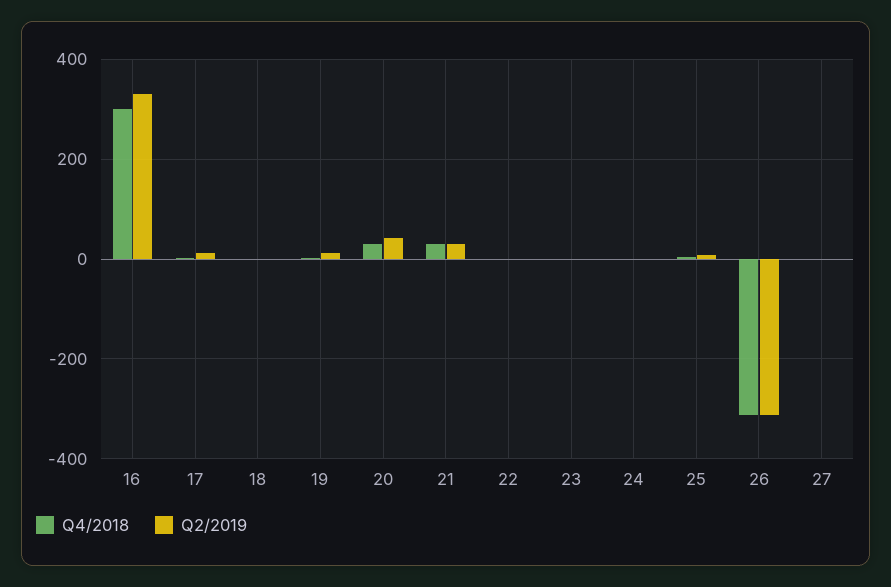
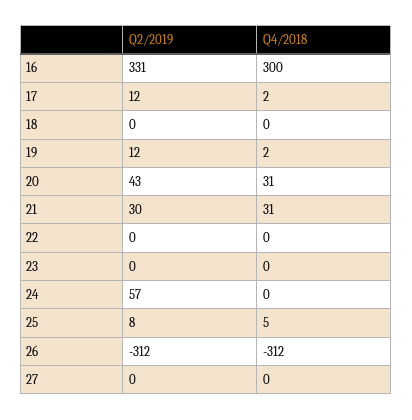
  {
    "Q4/2018": {
      "16": 300,
      "17": 2,
      "18": 0,
      "19": 2,
      "20": 31,
      "21": 31,
      "22": 0,
      "23": 0,
      "24": 0,
      "25": 5,
      "26": -312,
      "27": 0
    },
    "Q2/2019": {
      "16": 331,
      "17": 12,
      "18": 0,
      "19": 12,
      "20": 43,
      "21": 30,
      "22": 0,
      "23": 0,
-     "24": 0,
+     "24": 57,
      "25": 8,
      "26": -312,
      "27": 0
    }
  }

